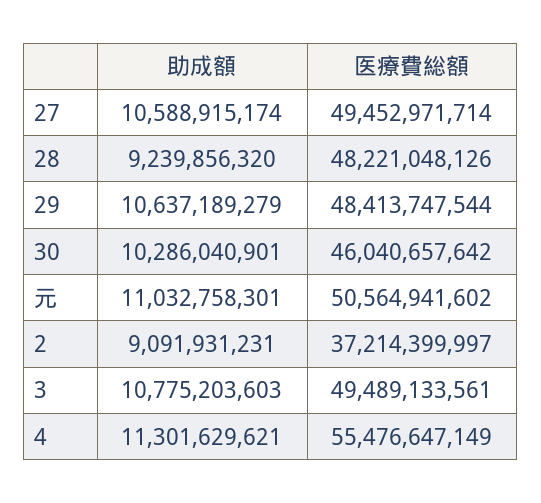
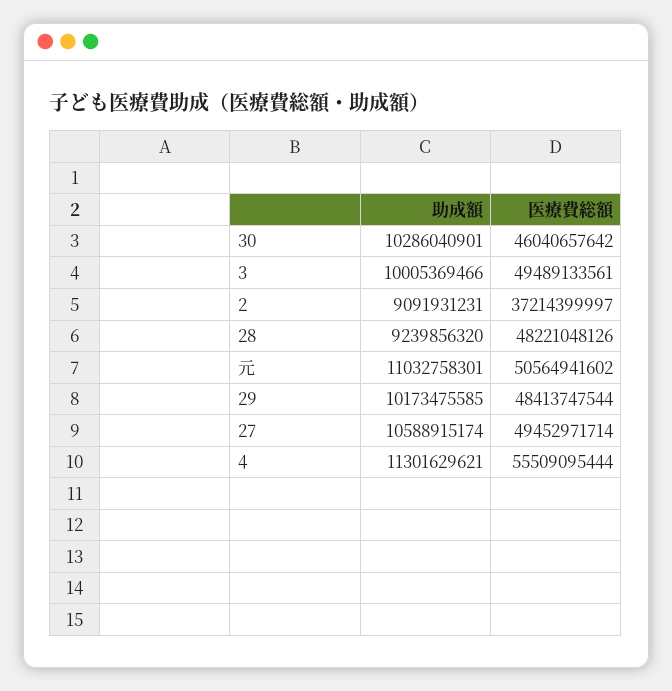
  {
    "助成額": {
      "27": 10588915174,
      "28": 9239856320,
-     "29": 10637189279,
+     "29": 10173475585,
      "30": 10286040901,
      "元": 11032758301,
      "2": 9091931231,
-     "3": 10775203603,
+     "3": 10005369466,
      "4": 11301629621
    },
    "医療費総額": {
      "27": 49452971714,
      "28": 48221048126,
      "29": 48413747544,
      "30": 46040657642,
      "元": 50564941602,
      "2": 37214399997,
      "3": 49489133561,
-     "4": 55476647149
+     "4": 55509095444
    }
  }

